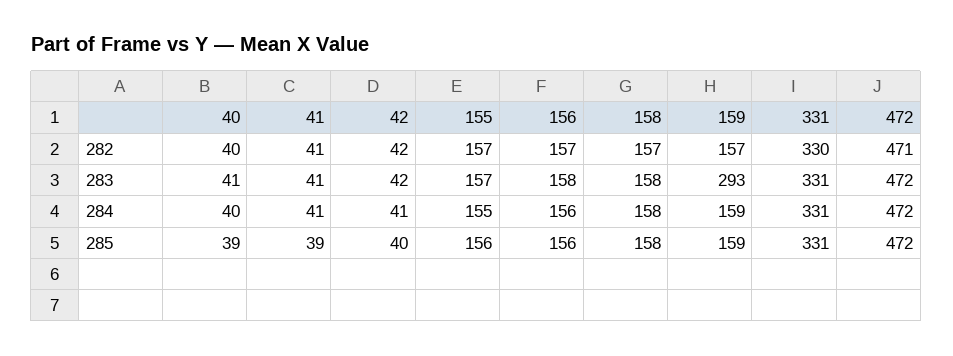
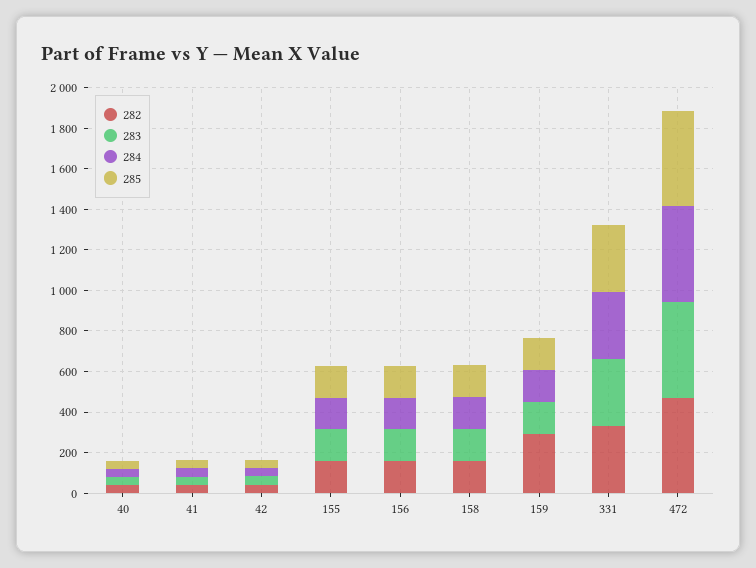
  {
    "282": {
      "40": 40,
      "41": 41,
      "42": 42,
      "155": 157,
      "156": 157,
      "158": 157,
-     "159": 157,
+     "159": 300,
      "331": 330,
      "472": 471
    },
    "283": {
      "40": 41,
      "41": 41,
      "42": 42,
      "155": 157,
      "156": 158,
      "158": 158,
-     "159": 293,
+     "159": 150,
      "331": 331,
      "472": 472
    },
    "284": {
      "40": 40,
      "41": 41,
      "42": 41,
      "155": 155,
      "156": 156,
      "158": 158,
      "159": 159,
      "331": 331,
      "472": 472
    },
    "285": {
      "40": 39,
      "41": 39,
      "42": 40,
      "155": 156,
      "156": 156,
      "158": 158,
      "159": 159,
      "331": 331,
      "472": 472
    }
  }

